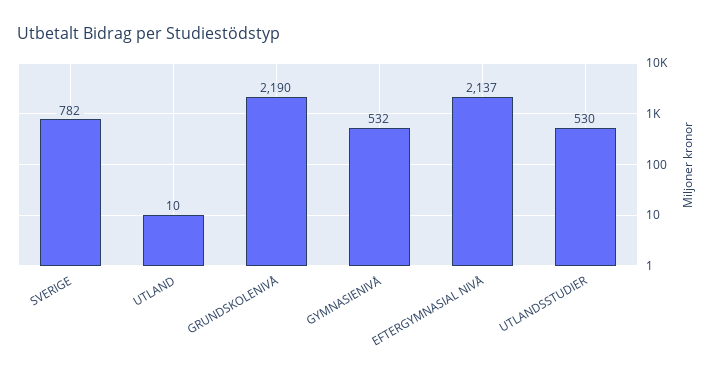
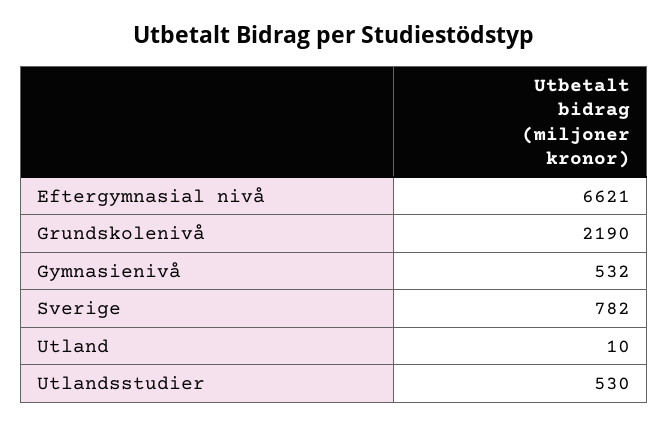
  {
    "SVERIGE": 782,
    "UTLAND": 10,
    "GRUNDSKOLENIVÅ": 2190,
    "GYMNASIENIVÅ": 532,
-   "EFTERGYMNASIAL NIVÅ": 2137,
+   "EFTERGYMNASIAL NIVÅ": 6621,
    "UTLANDSSTUDIER": 530
  }

